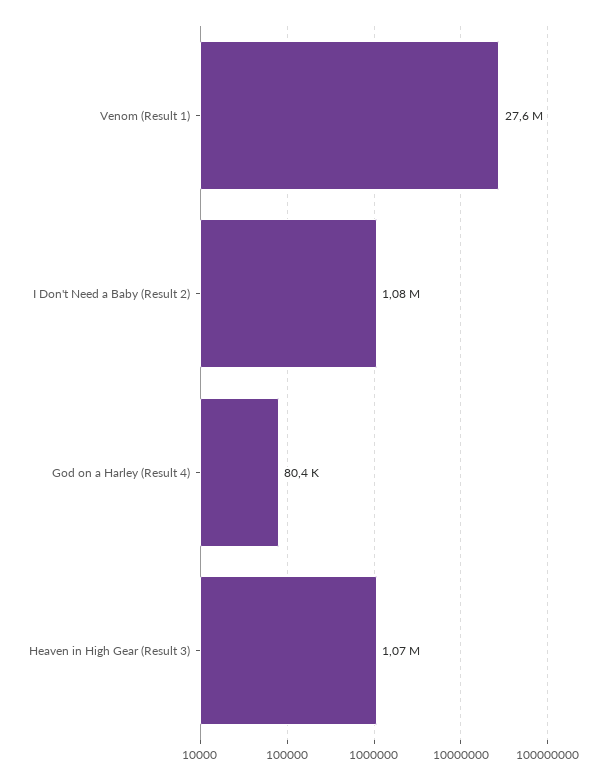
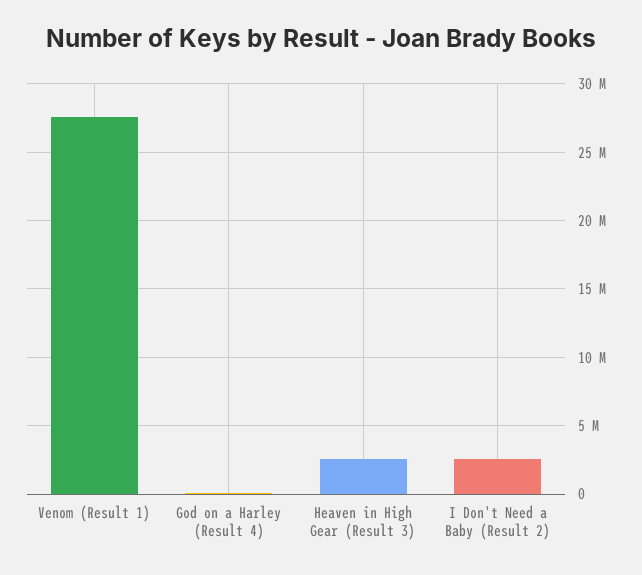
  {
    "Venom (Result 1)": 27600000,
-   "I Don't Need a Baby (Result 2)": 1080000,
+   "I Don't Need a Baby (Result 2)": 2500000,
    "God on a Harley (Result 4)": 80400,
-   "Heaven in High Gear (Result 3)": 1070000
+   "Heaven in High Gear (Result 3)": 2500000
  }

